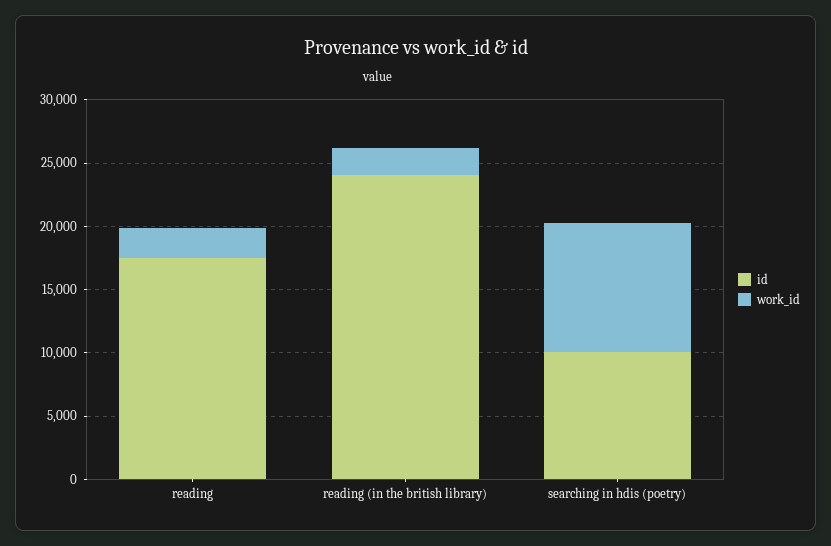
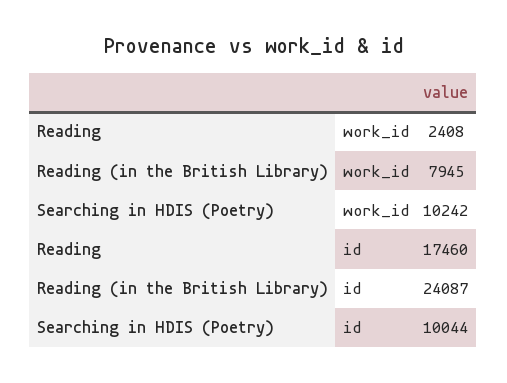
  {
    "id": {
      "reading": 17460,
      "reading (in the british library)": 24087,
      "searching in hdis (poetry)": 10044
    },
    "work_id": {
      "reading": 2408,
-     "reading (in the british library)": 2000,
+     "reading (in the british library)": 7945,
      "searching in hdis (poetry)": 10242
    }
  }

